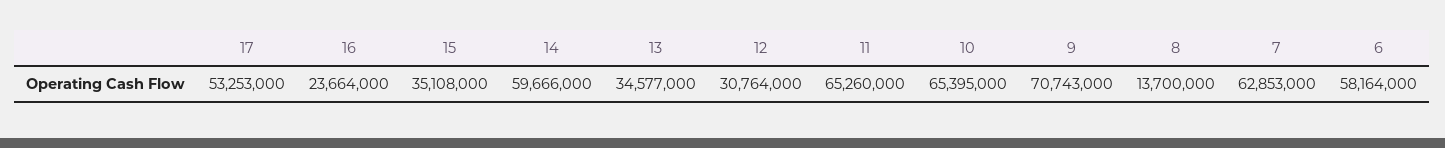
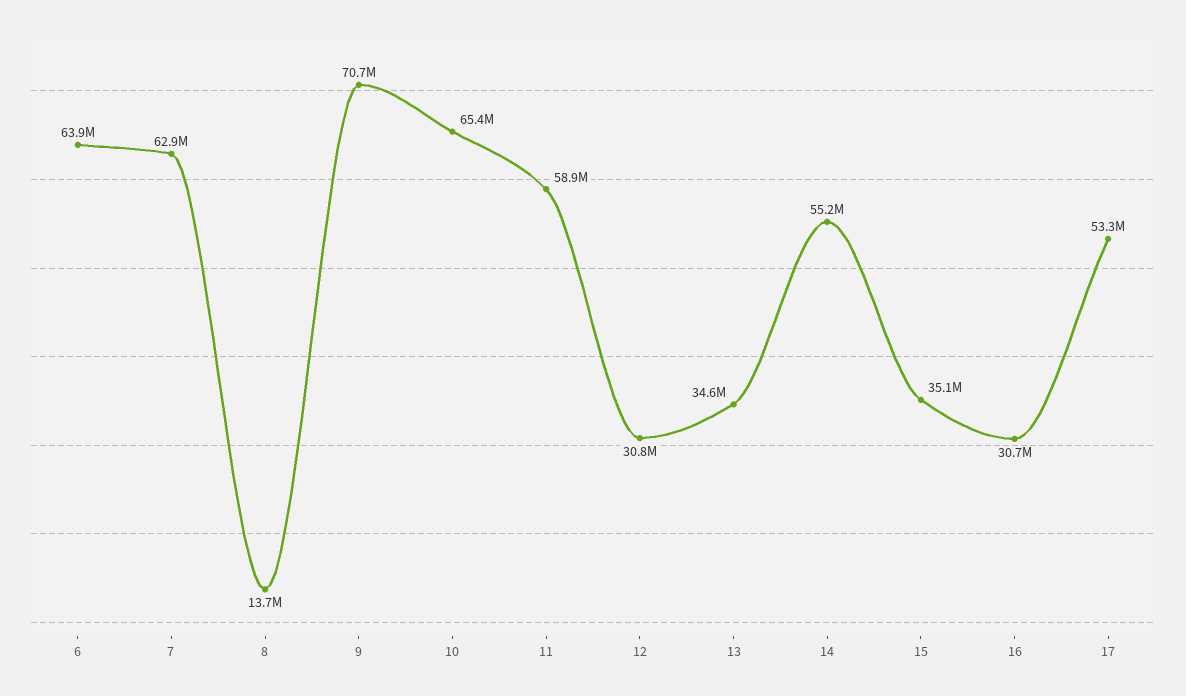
  {
    "17": 53253000,
-   "16": 23664000,
+   "16": 30700000,
    "15": 35108000,
-   "14": 59666000,
+   "14": 55200000,
    "13": 34577000,
    "12": 30764000,
-   "11": 65260000,
+   "11": 58900000,
    "10": 65395000,
    "9": 70743000,
    "8": 13700000,
    "7": 62853000,
-   "6": 58164000
+   "6": 63900000
  }

